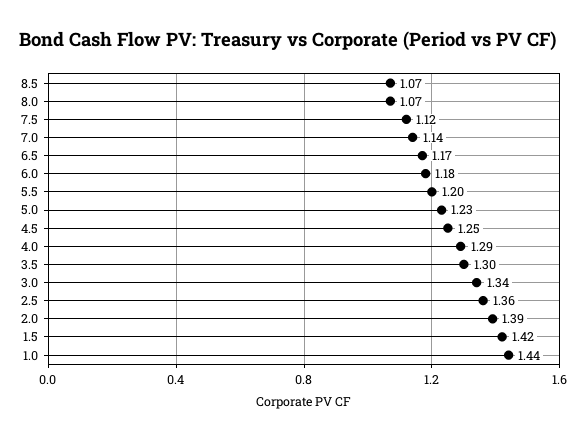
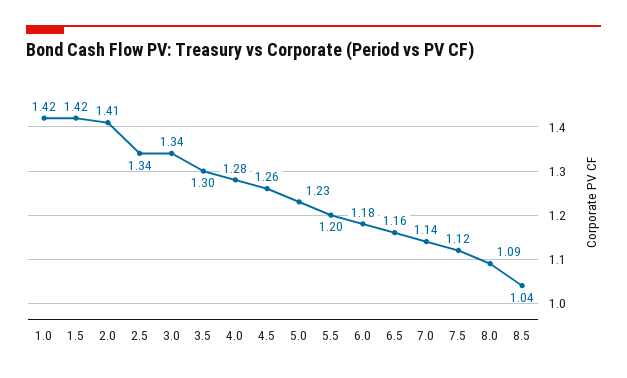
  {
-   "8.5": 1.07,
+   "8.5": 1.04,
-   "8.0": 1.07,
+   "8.0": 1.09,
    "7.5": 1.12,
    "7.0": 1.14,
-   "6.5": 1.17,
+   "6.5": 1.16,
    "6.0": 1.18,
    "5.5": 1.2,
    "5.0": 1.23,
-   "4.5": 1.25,
+   "4.5": 1.26,
-   "4.0": 1.29,
+   "4.0": 1.28,
    "3.5": 1.3,
    "3.0": 1.34,
-   "2.5": 1.36,
+   "2.5": 1.34,
-   "2.0": 1.39,
+   "2.0": 1.41,
    "1.5": 1.42,
-   "1.0": 1.44
+   "1.0": 1.42
  }

